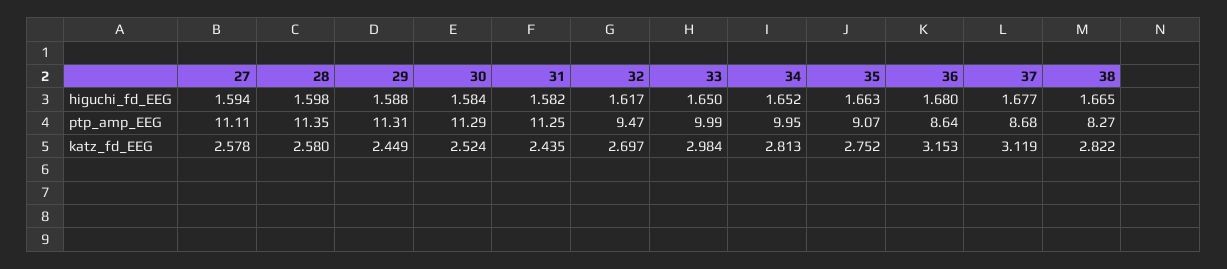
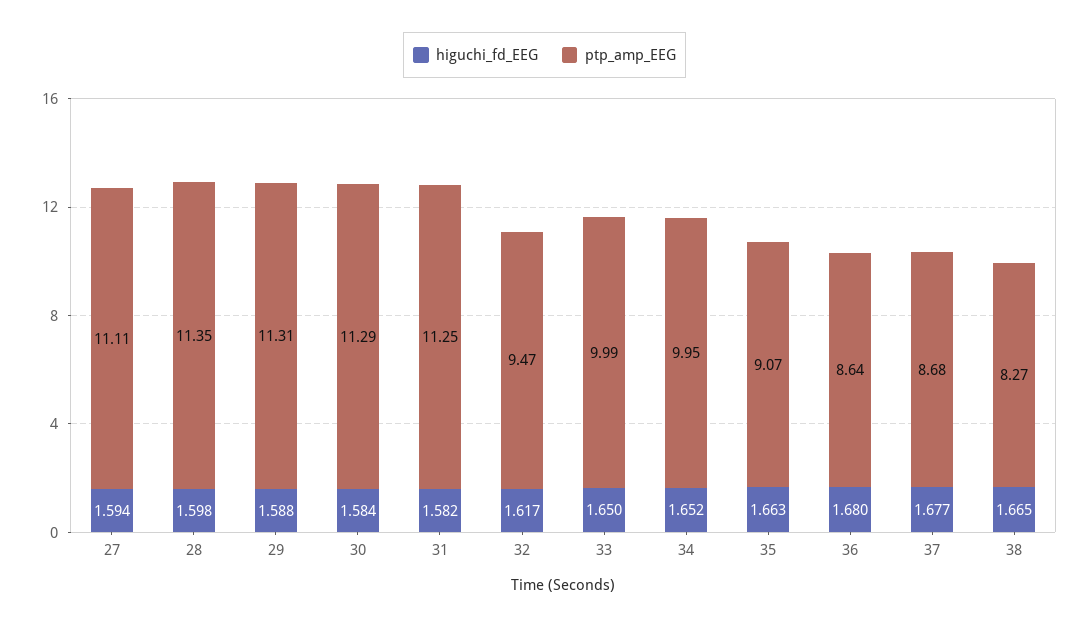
  {
    "higuchi_fd_EEG": {
      "27": 1.594,
      "28": 1.598,
      "29": 1.588,
      "30": 1.584,
      "31": 1.582,
      "32": 1.617,
      "33": 1.65,
      "34": 1.652,
      "35": 1.663,
      "36": 1.68,
      "37": 1.677,
      "38": 1.665
    },
    "ptp_amp_EEG": {
      "27": 11.11,
      "28": 11.35,
      "29": 11.31,
      "30": 11.29,
      "31": 11.25,
      "32": 9.47,
      "33": 9.99,
      "34": 9.95,
      "35": 9.07,
      "36": 8.64,
      "37": 8.68,
      "38": 8.27
-   },
+   }
-   "katz_fd_EEG": {
-     "27": 2.578,
-     "28": 2.58,
-     "29": 2.449,
-     "30": 2.524,
-     "31": 2.435,
-     "32": 2.697,
-     "33": 2.984,
-     "34": 2.813,
-     "35": 2.752,
-     "36": 3.153,
-     "37": 3.119,
-     "38": 2.822
-   }
  }

